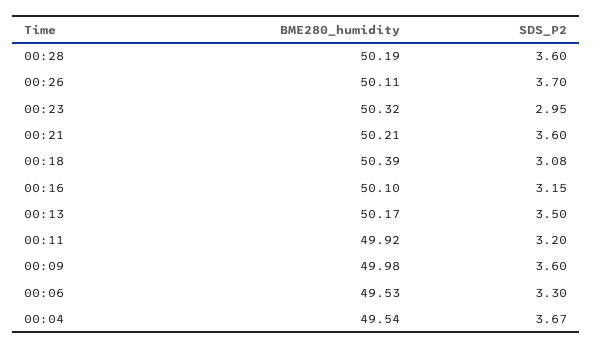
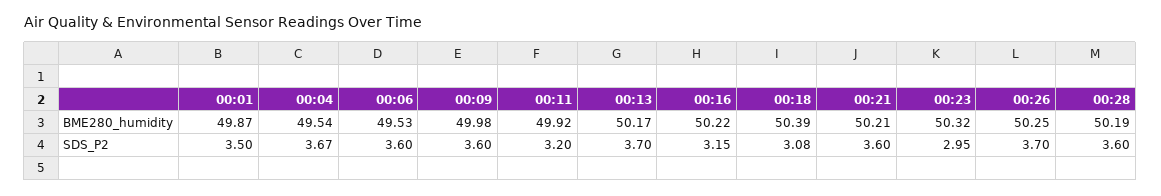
  {
    "BME280_humidity": {
      "00:28": 50.19,
-     "00:26": 50.11,
+     "00:26": 50.25,
      "00:23": 50.32,
      "00:21": 50.21,
      "00:18": 50.39,
-     "00:16": 50.1,
+     "00:16": 50.22,
      "00:13": 50.17,
      "00:11": 49.92,
      "00:09": 49.98,
      "00:06": 49.53,
-     "00:04": 49.54
+     "00:04": 49.54,
+     "00:01": 49.87
    },
    "SDS_P2": {
      "00:28": 3.6,
      "00:26": 3.7,
      "00:23": 2.95,
      "00:21": 3.6,
      "00:18": 3.08,
      "00:16": 3.15,
-     "00:13": 3.5,
+     "00:13": 3.7,
      "00:11": 3.2,
      "00:09": 3.6,
-     "00:06": 3.3,
+     "00:06": 3.6,
-     "00:04": 3.67
+     "00:04": 3.67,
+     "00:01": 3.5
    }
  }

